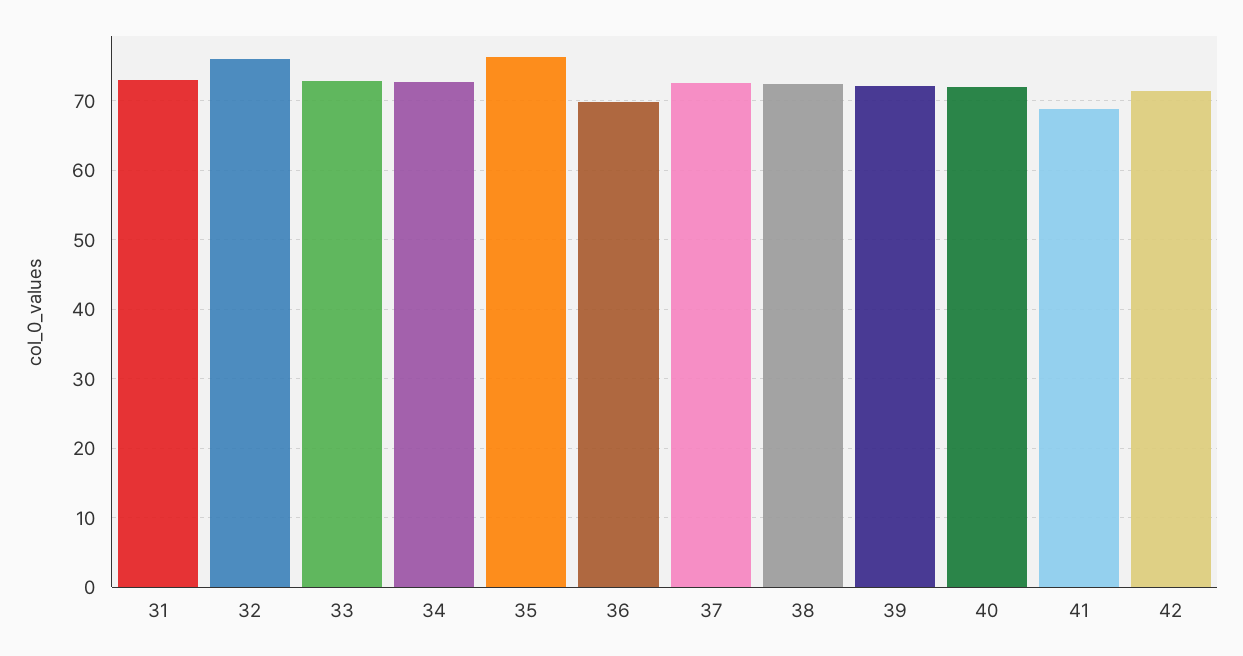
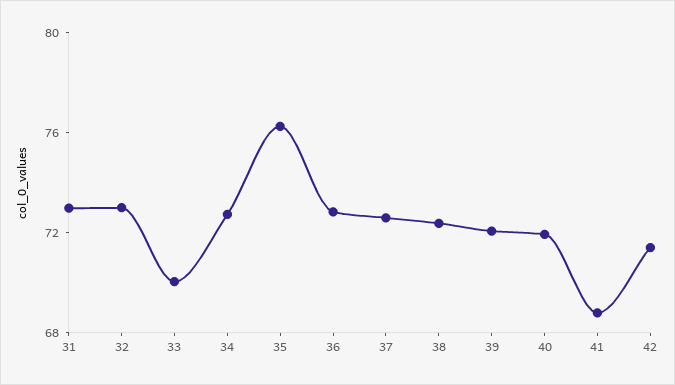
  {
    "31": 73,
-   "32": 76,
+   "32": 73,
-   "33": 73,
+   "33": 70,
    "34": 73,
    "35": 76,
-   "36": 70,
+   "36": 73,
    "37": 73,
    "38": 72,
    "39": 72,
    "40": 72,
    "41": 69,
    "42": 71
  }

